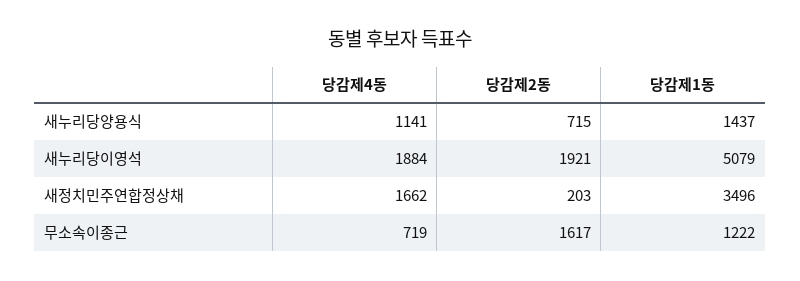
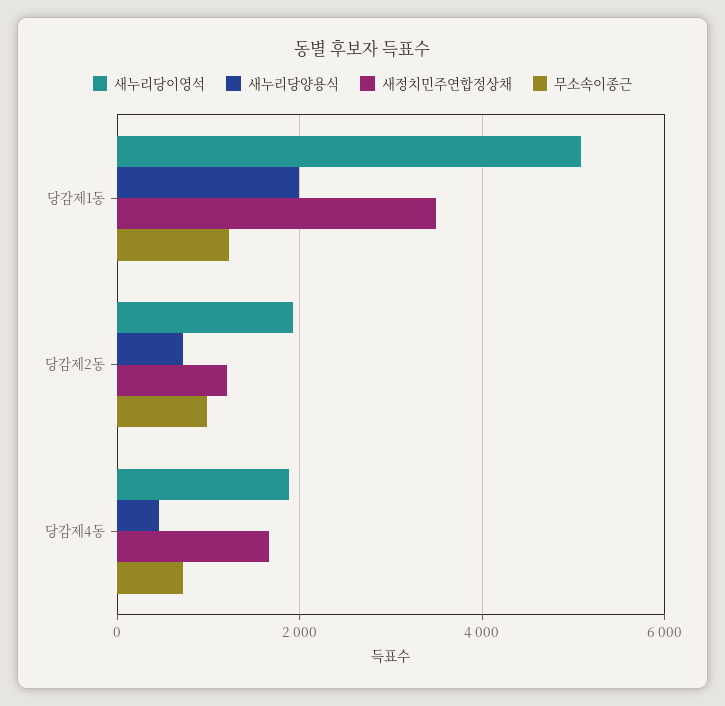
  {
    "새누리당양용식": {
-     "당감제4동": 1141,
+     "당감제4동": 400,
      "당감제2동": 715,
-     "당감제1동": 1437
+     "당감제1동": 2000
    },
    "새누리당이영석": {
      "당감제4동": 1884,
      "당감제2동": 1921,
      "당감제1동": 5079
    },
    "새정치민주연합정상채": {
      "당감제4동": 1662,
-     "당감제2동": 203,
+     "당감제2동": 1200,
      "당감제1동": 3496
    },
    "무소속이종근": {
      "당감제4동": 719,
-     "당감제2동": 1617,
+     "당감제2동": 1000,
      "당감제1동": 1222
    }
  }

